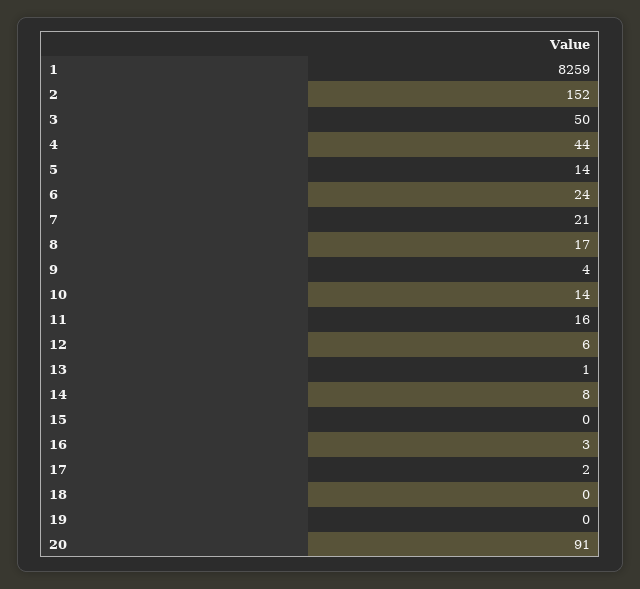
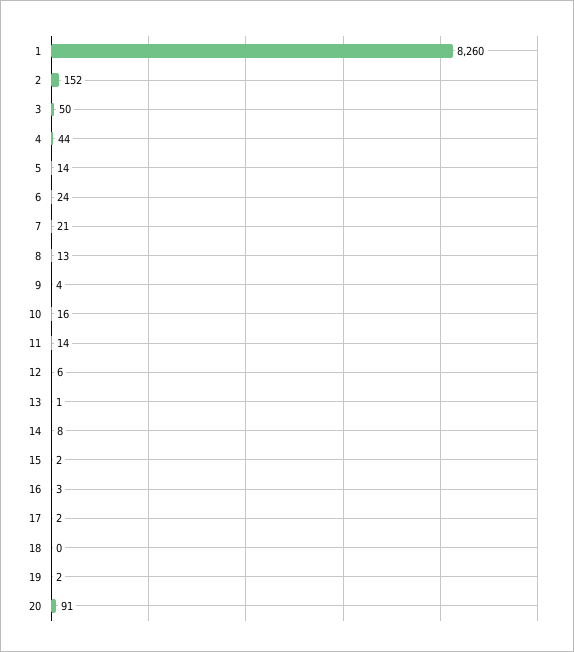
  {
-   "1": 8259,
+   "1": 8260,
    "2": 152,
    "3": 50,
    "4": 44,
    "5": 14,
    "6": 24,
    "7": 21,
-   "8": 17,
+   "8": 13,
    "9": 4,
-   "10": 14,
+   "10": 16,
-   "11": 16,
+   "11": 14,
    "12": 6,
    "13": 1,
    "14": 8,
-   "15": 0,
+   "15": 2,
    "16": 3,
    "17": 2,
    "18": 0,
-   "19": 0,
+   "19": 2,
    "20": 91
  }

